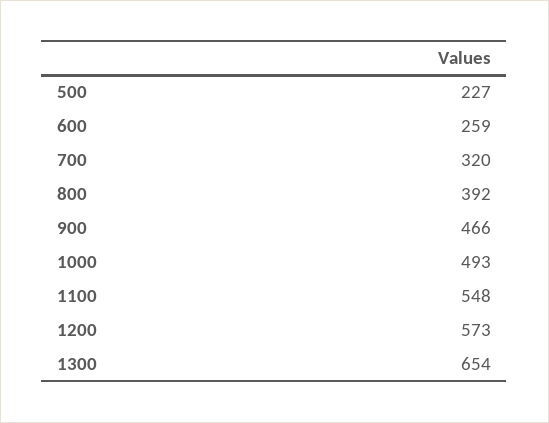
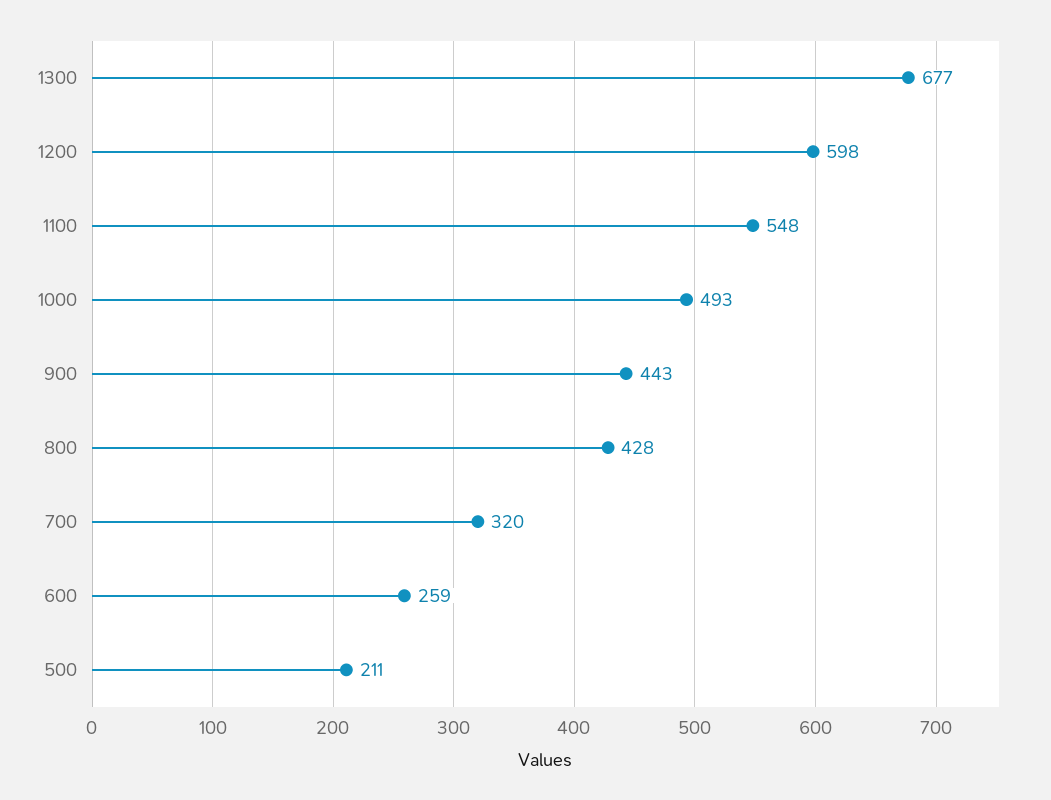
  {
-   "500": 227,
+   "500": 211,
    "600": 259,
    "700": 320,
-   "800": 392,
+   "800": 428,
-   "900": 466,
+   "900": 443,
    "1000": 493,
    "1100": 548,
-   "1200": 573,
+   "1200": 598,
-   "1300": 654
+   "1300": 677
  }

